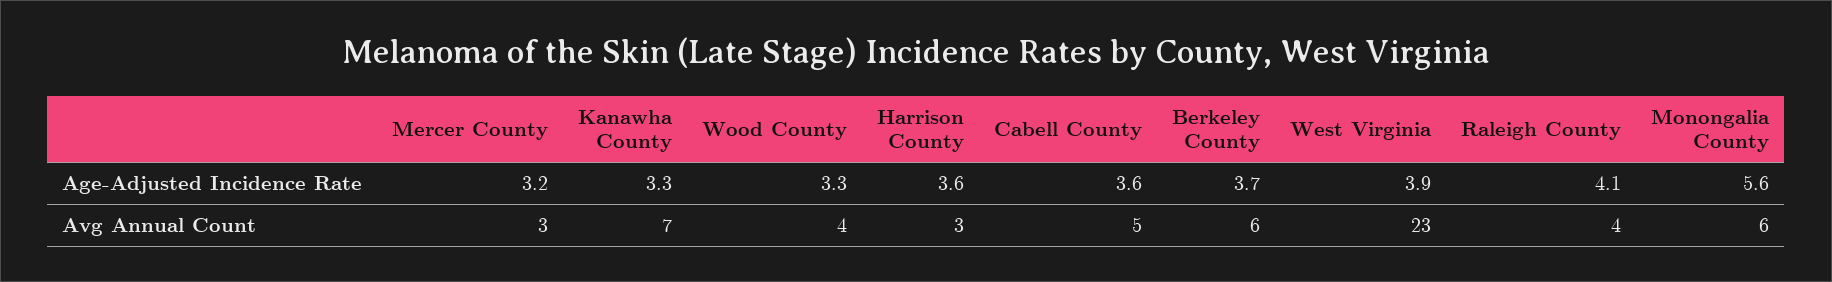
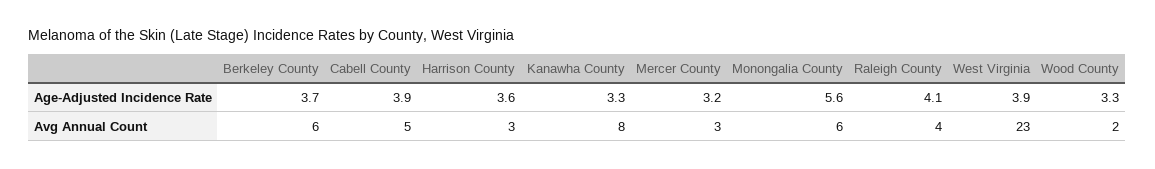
  {
    "Mercer County": {
      "Age-Adjusted Incidence Rate": 3.2,
      "Avg Annual Count": 3
    },
    "Kanawha County": {
      "Age-Adjusted Incidence Rate": 3.3,
-     "Avg Annual Count": 7
+     "Avg Annual Count": 8
    },
    "Wood County": {
      "Age-Adjusted Incidence Rate": 3.3,
-     "Avg Annual Count": 4
+     "Avg Annual Count": 2
    },
    "Harrison County": {
      "Age-Adjusted Incidence Rate": 3.6,
      "Avg Annual Count": 3
    },
    "Cabell County": {
-     "Age-Adjusted Incidence Rate": 3.6,
+     "Age-Adjusted Incidence Rate": 3.9,
      "Avg Annual Count": 5
    },
    "Berkeley County": {
      "Age-Adjusted Incidence Rate": 3.7,
      "Avg Annual Count": 6
    },
    "West Virginia": {
      "Age-Adjusted Incidence Rate": 3.9,
      "Avg Annual Count": 23
    },
    "Raleigh County": {
      "Age-Adjusted Incidence Rate": 4.1,
      "Avg Annual Count": 4
    },
    "Monongalia County": {
      "Age-Adjusted Incidence Rate": 5.6,
      "Avg Annual Count": 6
    }
  }

